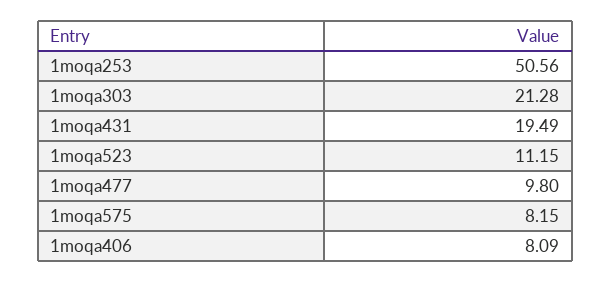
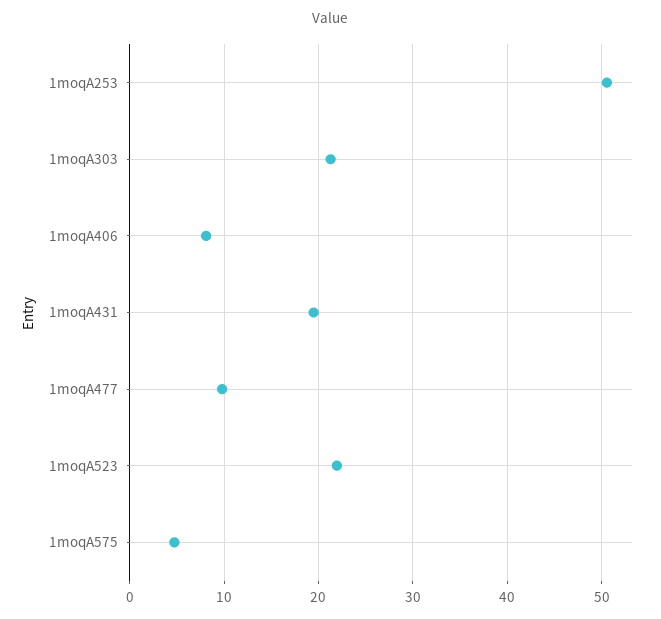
  {
    "1moqa253": 50.56,
    "1moqa303": 21.28,
    "1moqa431": 19.49,
-   "1moqa523": 11.15,
+   "1moqa523": 22,
    "1moqa477": 9.8,
-   "1moqa575": 8.15,
+   "1moqa575": 5,
    "1moqa406": 8.09
  }

